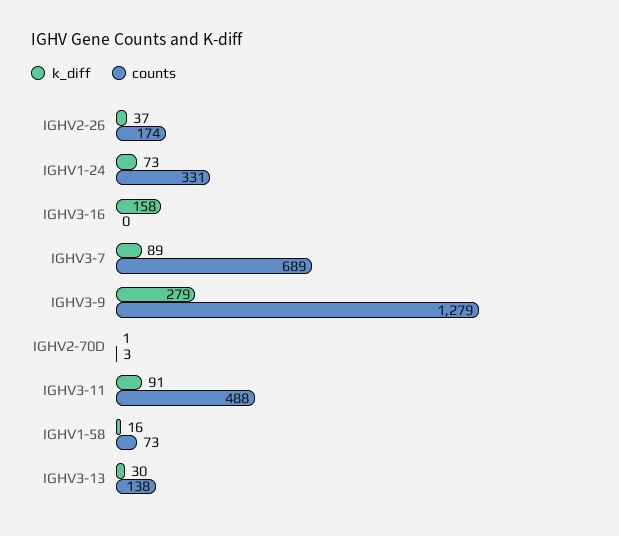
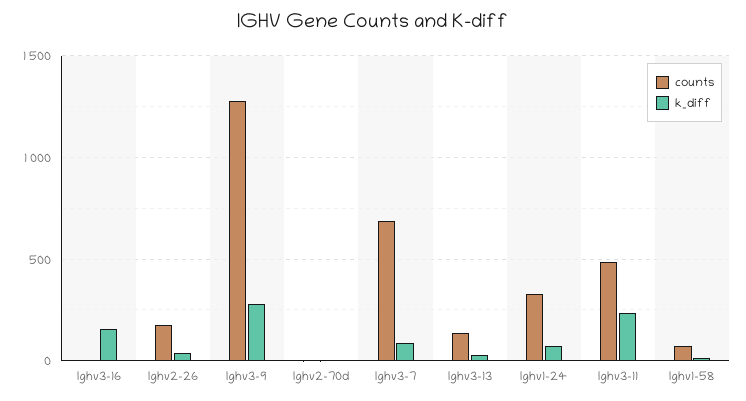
  {
    "k_diff": {
      "IGHV2-26": 37,
      "IGHV1-24": 73,
      "IGHV3-16": 158,
      "IGHV3-7": 89,
      "IGHV3-9": 279,
      "IGHV2-70D": 1,
-     "IGHV3-11": 91,
+     "IGHV3-11": 250,
      "IGHV1-58": 16,
      "IGHV3-13": 30
    },
    "counts": {
      "IGHV2-26": 174,
      "IGHV1-24": 331,
      "IGHV3-16": 0,
      "IGHV3-7": 689,
      "IGHV3-9": 1279,
      "IGHV2-70D": 3,
      "IGHV3-11": 488,
      "IGHV1-58": 73,
      "IGHV3-13": 138
    }
  }

